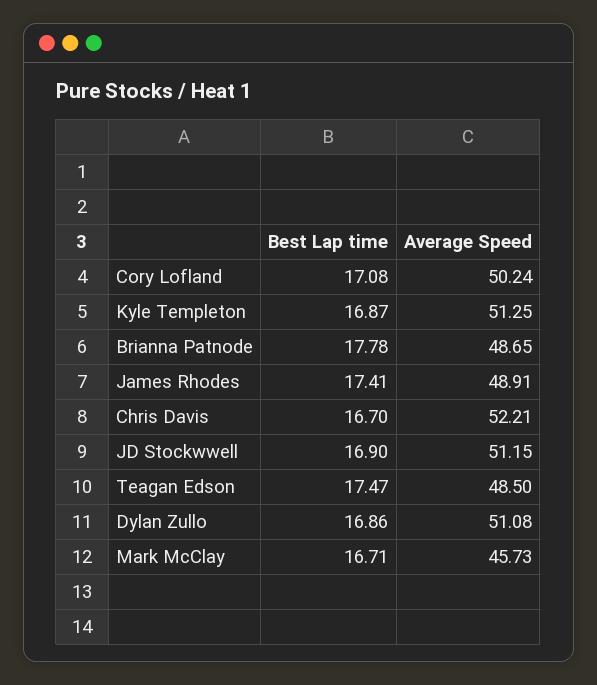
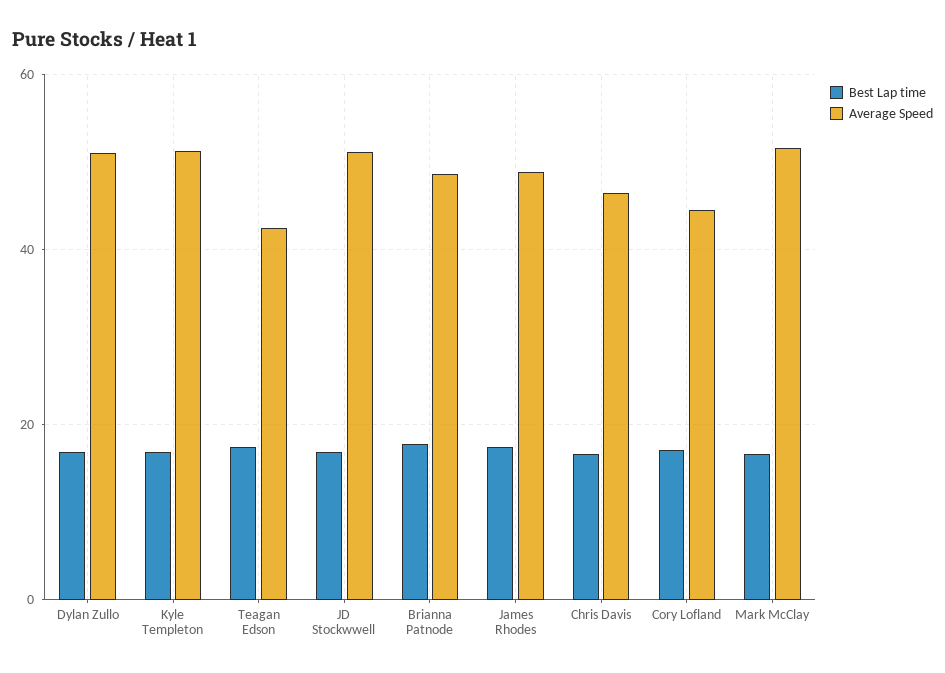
  {
    "Best Lap time": {
      "Cory Lofland": 17.08,
      "Kyle Templeton": 16.87,
      "Brianna Patnode": 17.78,
      "James Rhodes": 17.41,
      "Chris Davis": 16.7,
      "JD Stockwwell": 16.9,
      "Teagan Edson": 17.47,
      "Dylan Zullo": 16.86,
      "Mark McClay": 16.71
    },
    "Average Speed": {
-     "Cory Lofland": 50.24,
+     "Cory Lofland": 44,
      "Kyle Templeton": 51.25,
      "Brianna Patnode": 48.65,
      "James Rhodes": 48.91,
-     "Chris Davis": 52.21,
+     "Chris Davis": 46,
      "JD Stockwwell": 51.15,
-     "Teagan Edson": 48.5,
+     "Teagan Edson": 42,
      "Dylan Zullo": 51.08,
-     "Mark McClay": 45.73
+     "Mark McClay": 52
    }
  }

